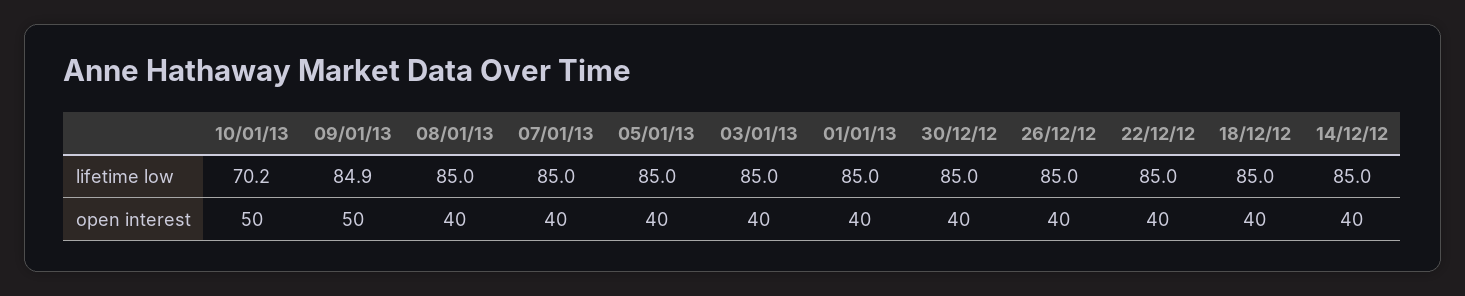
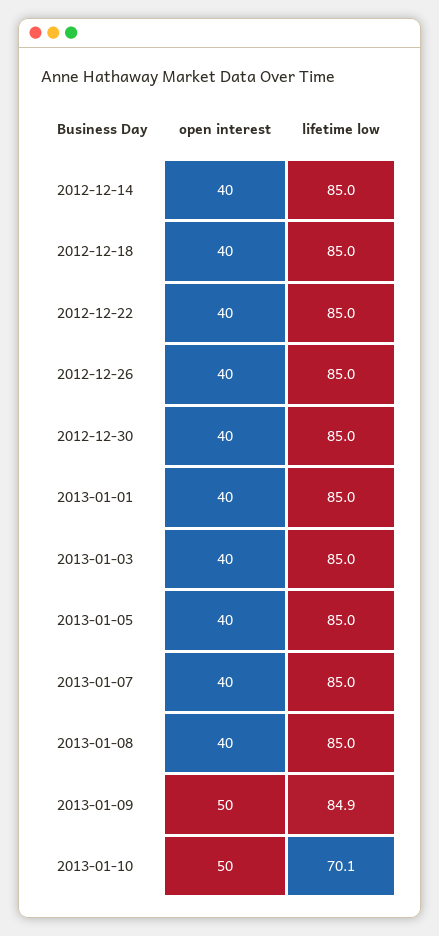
  {
    "10/01/13": {
-     "lifetime low": 70.2,
+     "lifetime low": 70.1,
      "open interest": 50
    },
    "09/01/13": {
      "lifetime low": 84.9,
      "open interest": 50
    },
    "08/01/13": {
      "lifetime low": 85,
      "open interest": 40
    },
    "07/01/13": {
      "lifetime low": 85,
      "open interest": 40
    },
    "05/01/13": {
      "lifetime low": 85,
      "open interest": 40
    },
    "03/01/13": {
      "lifetime low": 85,
      "open interest": 40
    },
    "01/01/13": {
      "lifetime low": 85,
      "open interest": 40
    },
    "30/12/12": {
      "lifetime low": 85,
      "open interest": 40
    },
    "26/12/12": {
      "lifetime low": 85,
      "open interest": 40
    },
    "22/12/12": {
      "lifetime low": 85,
      "open interest": 40
    },
    "18/12/12": {
      "lifetime low": 85,
      "open interest": 40
    },
    "14/12/12": {
      "lifetime low": 85,
      "open interest": 40
    }
  }

